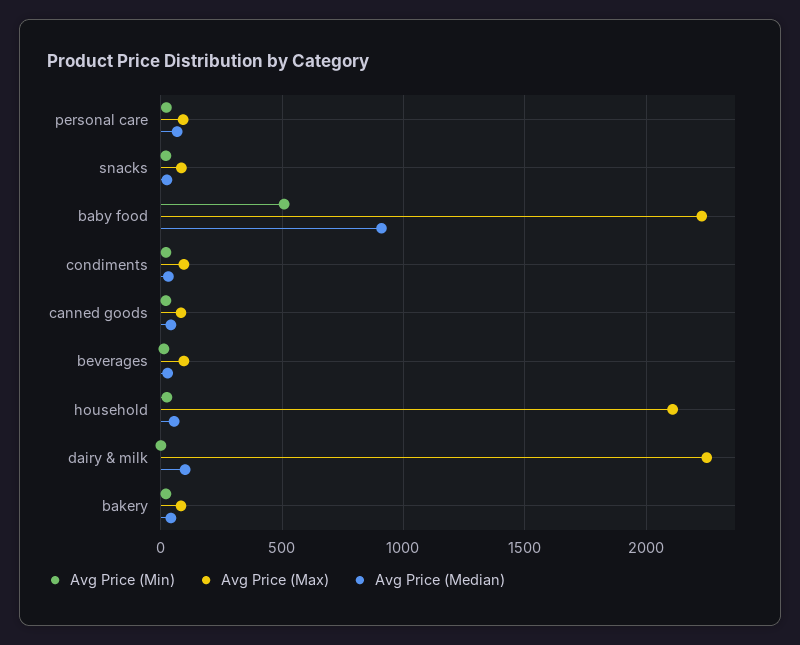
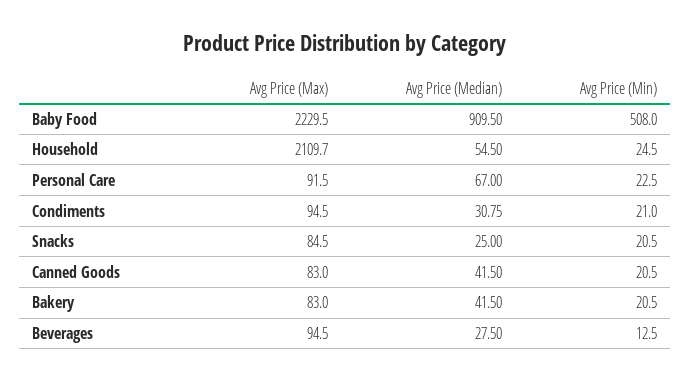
  {
    "Avg Price (Min)": {
      "personal care": 22.5,
      "snacks": 20.5,
      "baby food": 508,
      "condiments": 21,
      "canned goods": 20.5,
      "beverages": 12.5,
      "household": 24.5,
-     "dairy & milk": 0,
      "bakery": 20.5
    },
    "Avg Price (Max)": {
      "personal care": 91.5,
      "snacks": 84.5,
      "baby food": 2229.5,
      "condiments": 94.5,
      "canned goods": 83,
      "beverages": 94.5,
      "household": 2109.7,
-     "dairy & milk": 2250,
      "bakery": 83
    },
    "Avg Price (Median)": {
      "personal care": 67,
      "snacks": 25,
      "baby food": 909.5,
      "condiments": 30.75,
      "canned goods": 41.5,
      "beverages": 27.5,
      "household": 54.5,
-     "dairy & milk": 100,
      "bakery": 41.5
    }
  }

